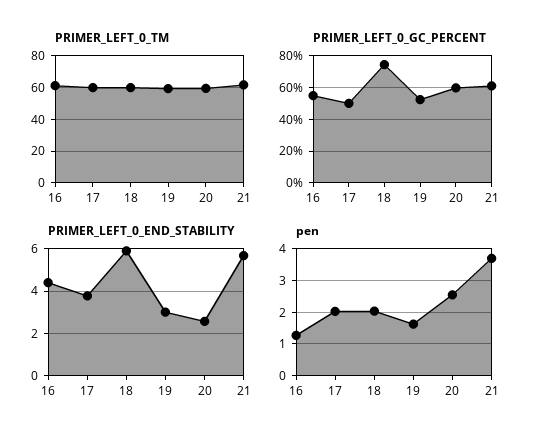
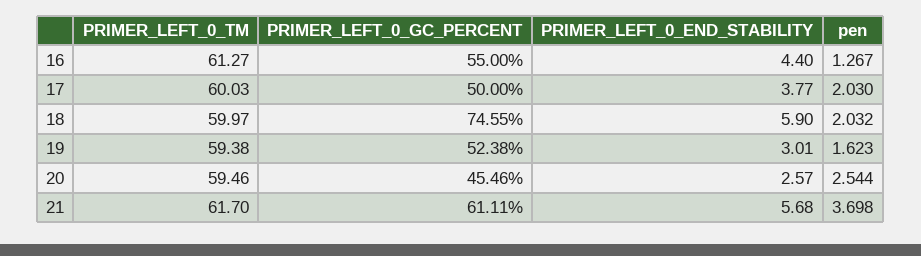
  {
    "PRIMER_LEFT_0_TM": {
      "16": 61.27,
      "17": 60.03,
      "18": 59.97,
      "19": 59.38,
      "20": 59.46,
      "21": 61.7
    },
    "PRIMER_LEFT_0_GC_PERCENT": {
      "16": 55,
      "17": 50,
      "18": 74.55,
      "19": 52.38,
-     "20": 60,
+     "20": 45.46,
      "21": 61.11
    },
    "PRIMER_LEFT_0_END_STABILITY": {
      "16": 4.4,
      "17": 3.77,
      "18": 5.9,
      "19": 3.01,
      "20": 2.57,
      "21": 5.68
    },
    "pen": {
      "16": 1.267,
      "17": 2.03,
      "18": 2.032,
      "19": 1.623,
      "20": 2.544,
      "21": 3.698
    }
  }

